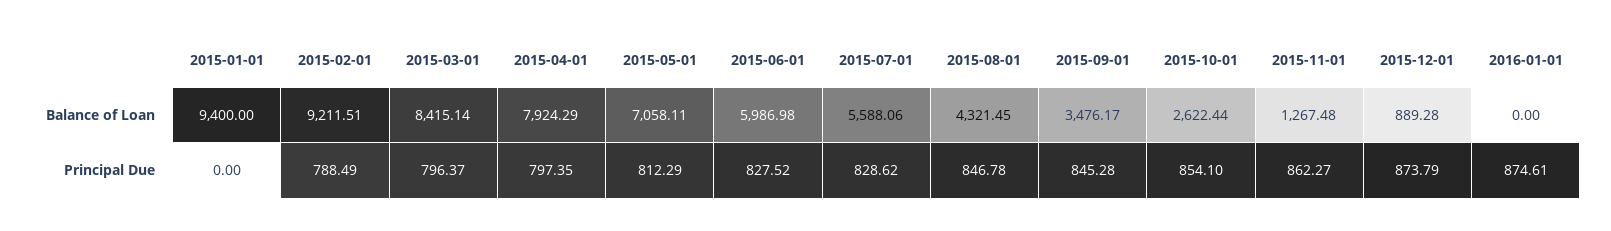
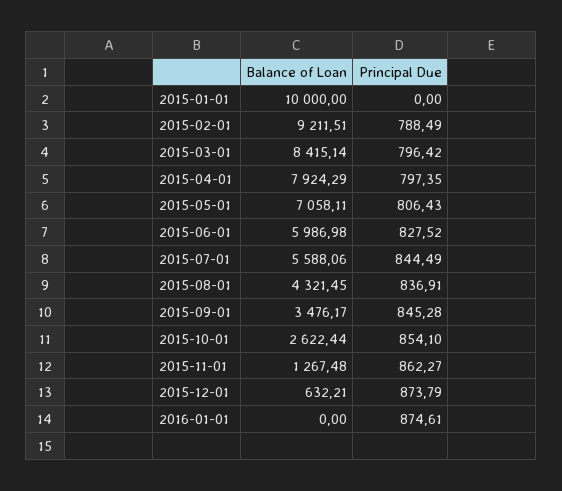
  {
    "2015-01-01": {
-     "Balance of Loan": 9400,
+     "Balance of Loan": 10000,
      "Principal Due": 0
    },
    "2015-02-01": {
      "Balance of Loan": 9211.51,
      "Principal Due": 788.49
    },
    "2015-03-01": {
      "Balance of Loan": 8415.14,
-     "Principal Due": 796.37
+     "Principal Due": 796.42
    },
    "2015-04-01": {
      "Balance of Loan": 7924.29,
      "Principal Due": 797.35
    },
    "2015-05-01": {
      "Balance of Loan": 7058.11,
-     "Principal Due": 812.29
+     "Principal Due": 806.43
    },
    "2015-06-01": {
      "Balance of Loan": 5986.98,
      "Principal Due": 827.52
    },
    "2015-07-01": {
      "Balance of Loan": 5588.06,
-     "Principal Due": 828.62
+     "Principal Due": 844.49
    },
    "2015-08-01": {
      "Balance of Loan": 4321.45,
-     "Principal Due": 846.78
+     "Principal Due": 836.91
    },
    "2015-09-01": {
      "Balance of Loan": 3476.17,
      "Principal Due": 845.28
    },
    "2015-10-01": {
      "Balance of Loan": 2622.44,
      "Principal Due": 854.1
    },
    "2015-11-01": {
      "Balance of Loan": 1267.48,
      "Principal Due": 862.27
    },
    "2015-12-01": {
-     "Balance of Loan": 889.28,
+     "Balance of Loan": 632.21,
      "Principal Due": 873.79
    },
    "2016-01-01": {
      "Balance of Loan": 0,
      "Principal Due": 874.61
    }
  }

